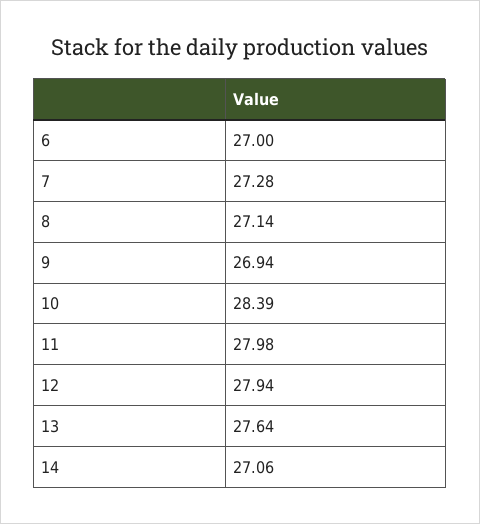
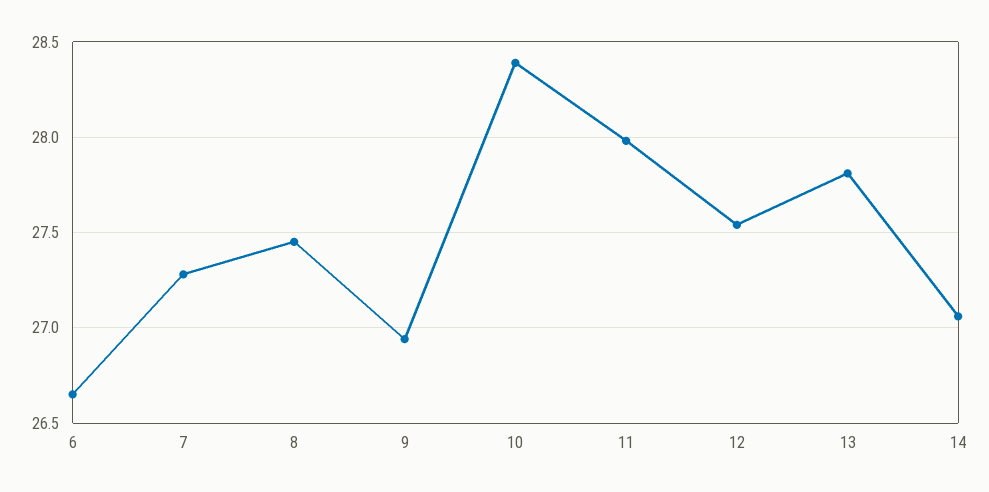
  {
-   "6": 27,
+   "6": 26.65,
    "7": 27.28,
-   "8": 27.14,
+   "8": 27.45,
    "9": 26.94,
    "10": 28.39,
    "11": 27.98,
-   "12": 27.94,
+   "12": 27.55,
-   "13": 27.64,
+   "13": 27.8,
    "14": 27.06
  }

